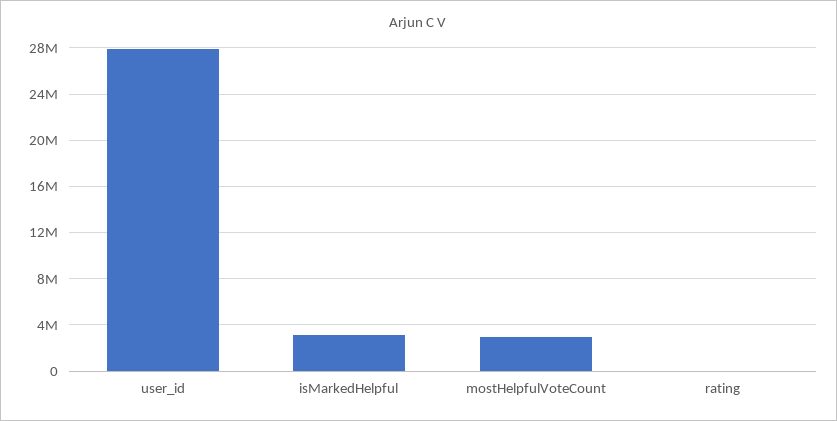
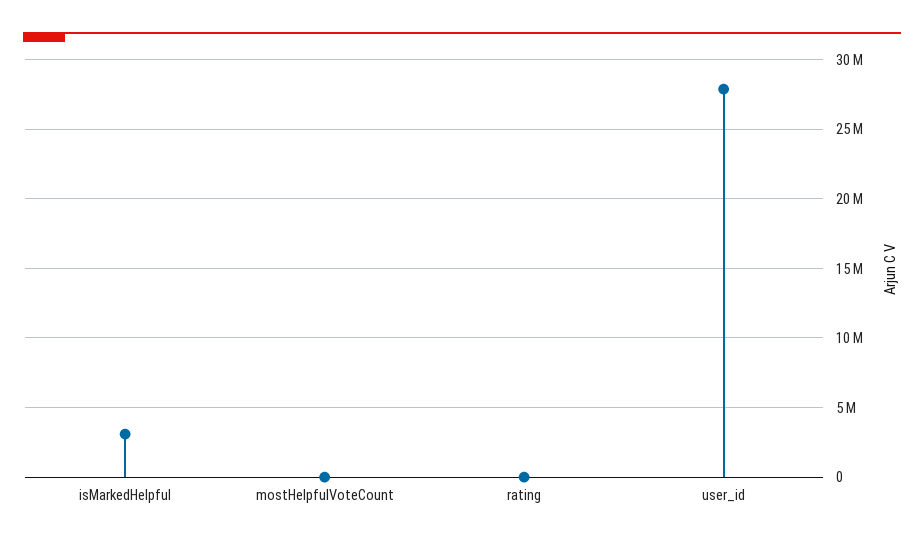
  {
    "user_id": 28000000,
    "isMarkedHelpful": 3000000,
-   "mostHelpfulVoteCount": 3000000,
+   "mostHelpfulVoteCount": 0,
    "rating": 0
  }

